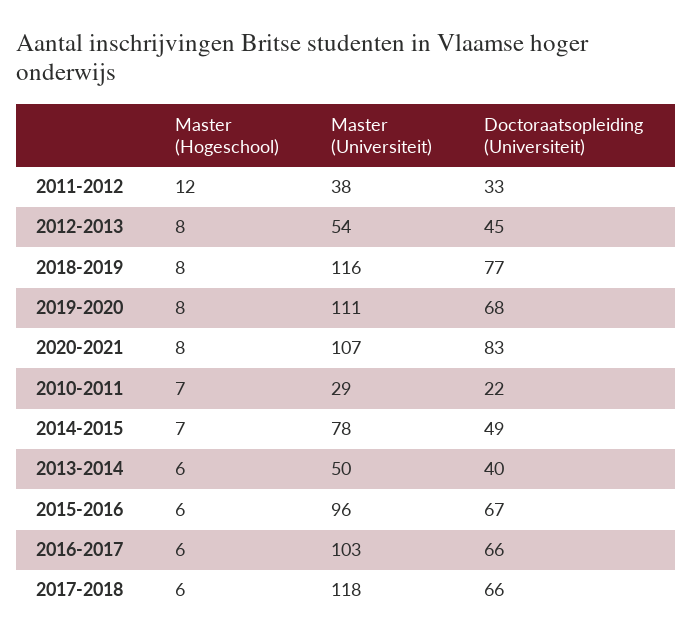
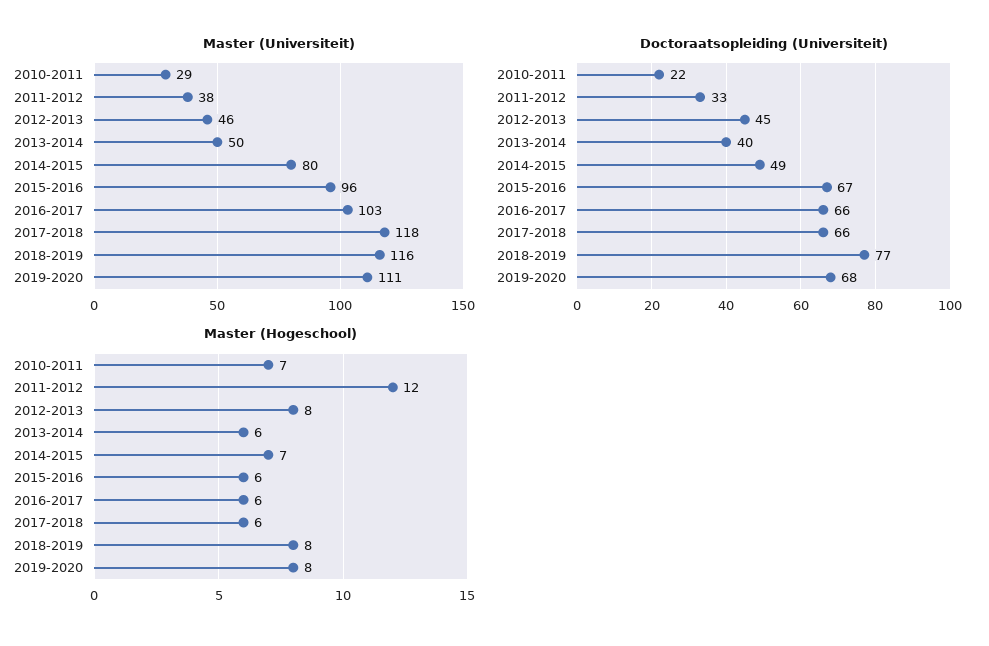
  {
    "Master (Hogeschool)": {
      "2011-2012": 12,
      "2012-2013": 8,
      "2018-2019": 8,
      "2019-2020": 8,
-     "2020-2021": 8,
      "2010-2011": 7,
      "2014-2015": 7,
      "2013-2014": 6,
      "2015-2016": 6,
      "2016-2017": 6,
      "2017-2018": 6
    },
    "Master (Universiteit)": {
      "2011-2012": 38,
-     "2012-2013": 54,
+     "2012-2013": 46,
      "2018-2019": 116,
      "2019-2020": 111,
-     "2020-2021": 107,
      "2010-2011": 29,
-     "2014-2015": 78,
+     "2014-2015": 80,
      "2013-2014": 50,
      "2015-2016": 96,
      "2016-2017": 103,
      "2017-2018": 118
    },
    "Doctoraatsopleiding (Universiteit)": {
      "2011-2012": 33,
      "2012-2013": 45,
      "2018-2019": 77,
      "2019-2020": 68,
-     "2020-2021": 83,
      "2010-2011": 22,
      "2014-2015": 49,
      "2013-2014": 40,
      "2015-2016": 67,
      "2016-2017": 66,
      "2017-2018": 66
    }
  }

